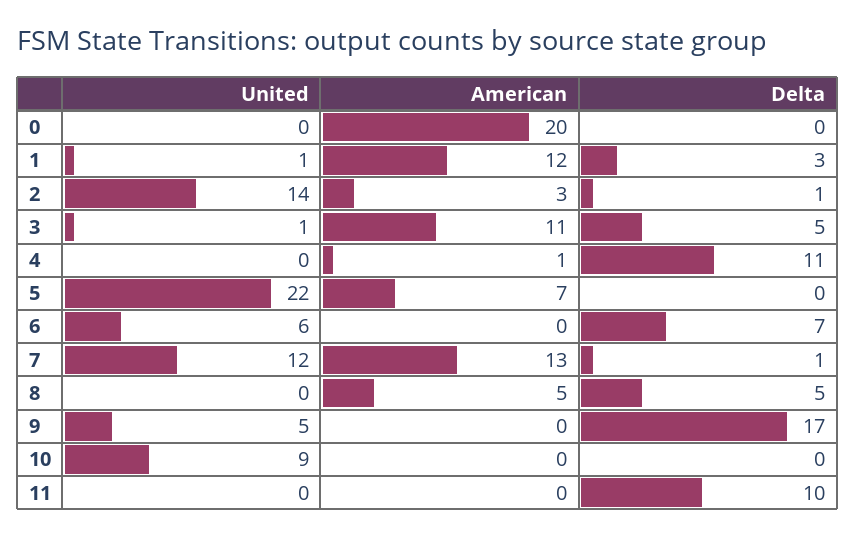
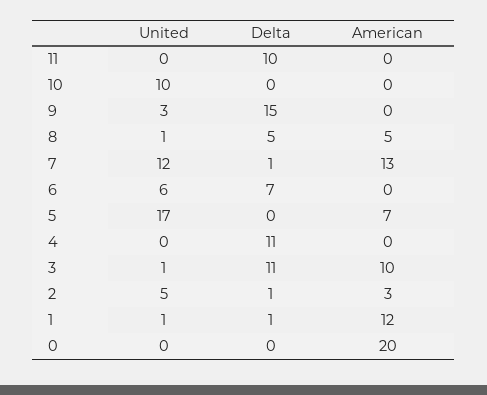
  {
    "United": {
      "0": 0,
      "1": 1,
-     "2": 14,
+     "2": 5,
      "3": 1,
      "4": 0,
-     "5": 22,
+     "5": 17,
      "6": 6,
      "7": 12,
-     "8": 0,
+     "8": 1,
-     "9": 5,
+     "9": 3,
-     "10": 9,
+     "10": 10,
      "11": 0
    },
    "American": {
      "0": 20,
      "1": 12,
      "2": 3,
-     "3": 11,
+     "3": 10,
-     "4": 1,
+     "4": 0,
      "5": 7,
      "6": 0,
      "7": 13,
      "8": 5,
      "9": 0,
      "10": 0,
      "11": 0
    },
    "Delta": {
      "0": 0,
-     "1": 3,
+     "1": 1,
      "2": 1,
-     "3": 5,
+     "3": 11,
      "4": 11,
      "5": 0,
      "6": 7,
      "7": 1,
      "8": 5,
-     "9": 17,
+     "9": 15,
      "10": 0,
      "11": 10
    }
  }

